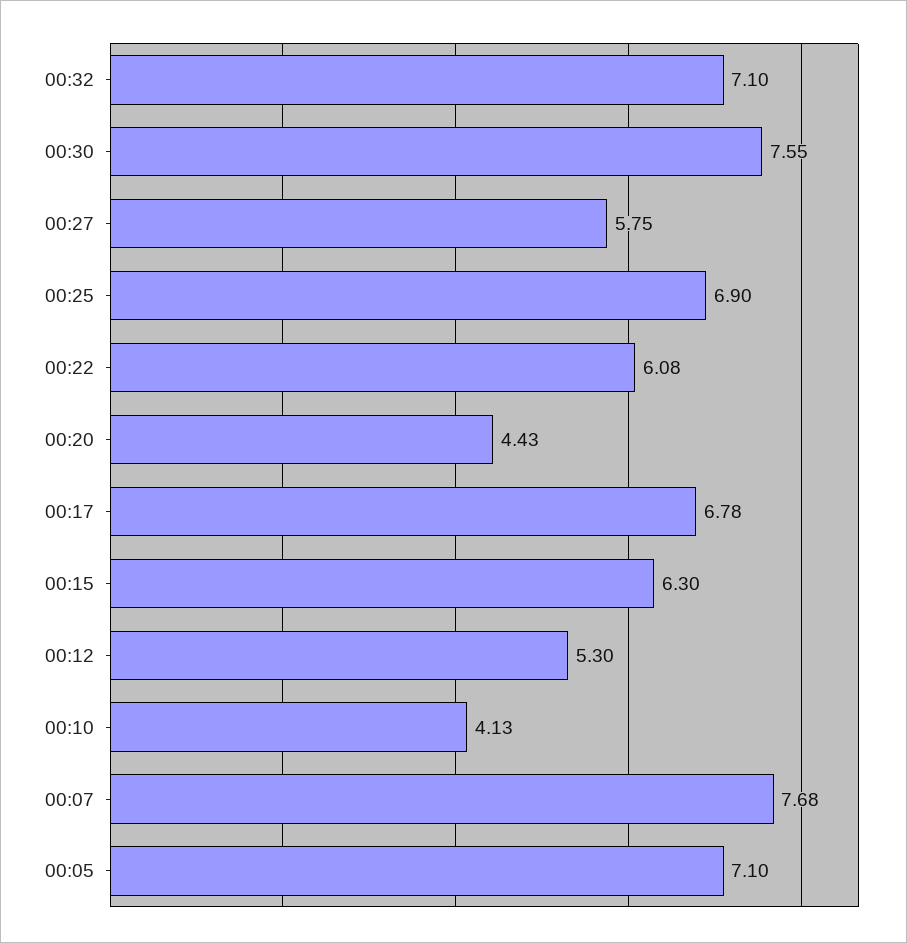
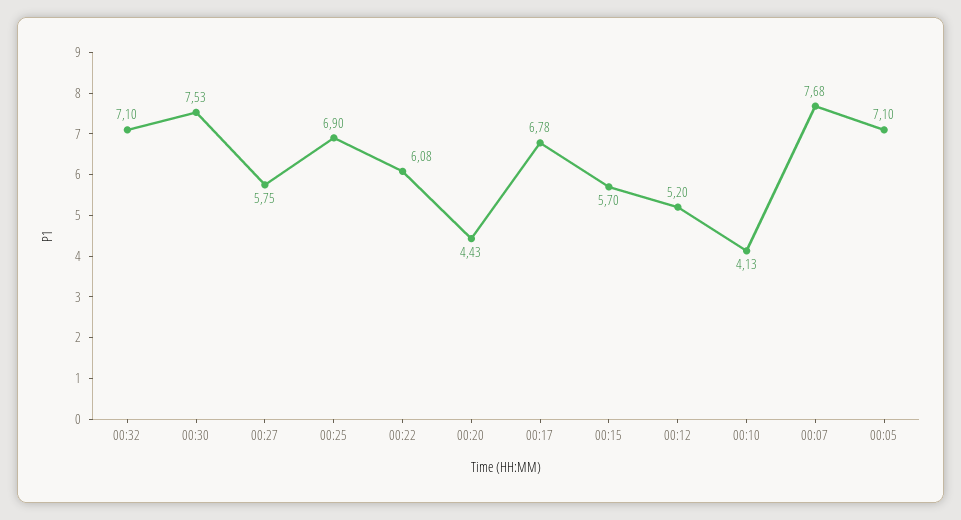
  {
    "00:32": 7.1,
-   "00:30": 7.55,
+   "00:30": 7.53,
    "00:27": 5.75,
    "00:25": 6.9,
    "00:22": 6.08,
    "00:20": 4.43,
    "00:17": 6.78,
-   "00:15": 6.3,
+   "00:15": 5.7,
-   "00:12": 5.3,
+   "00:12": 5.2,
    "00:10": 4.13,
    "00:07": 7.68,
    "00:05": 7.1
  }

